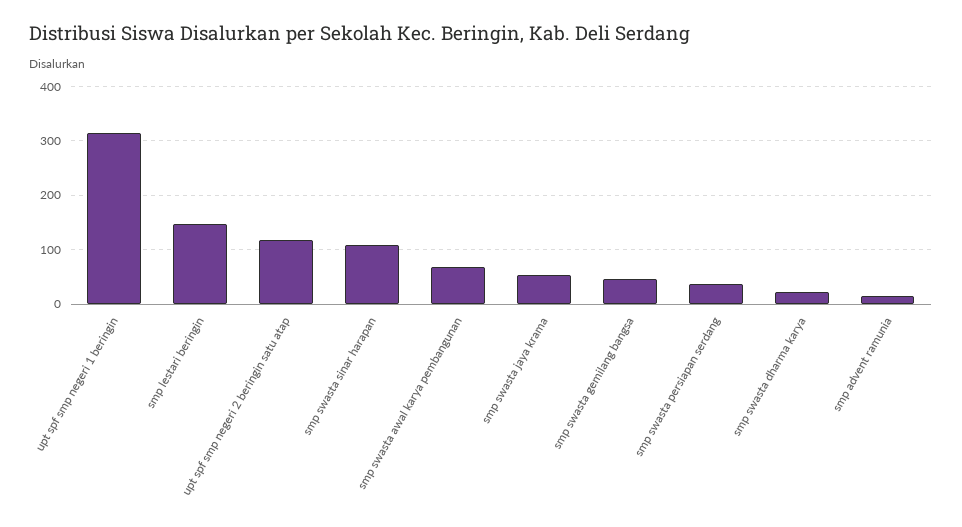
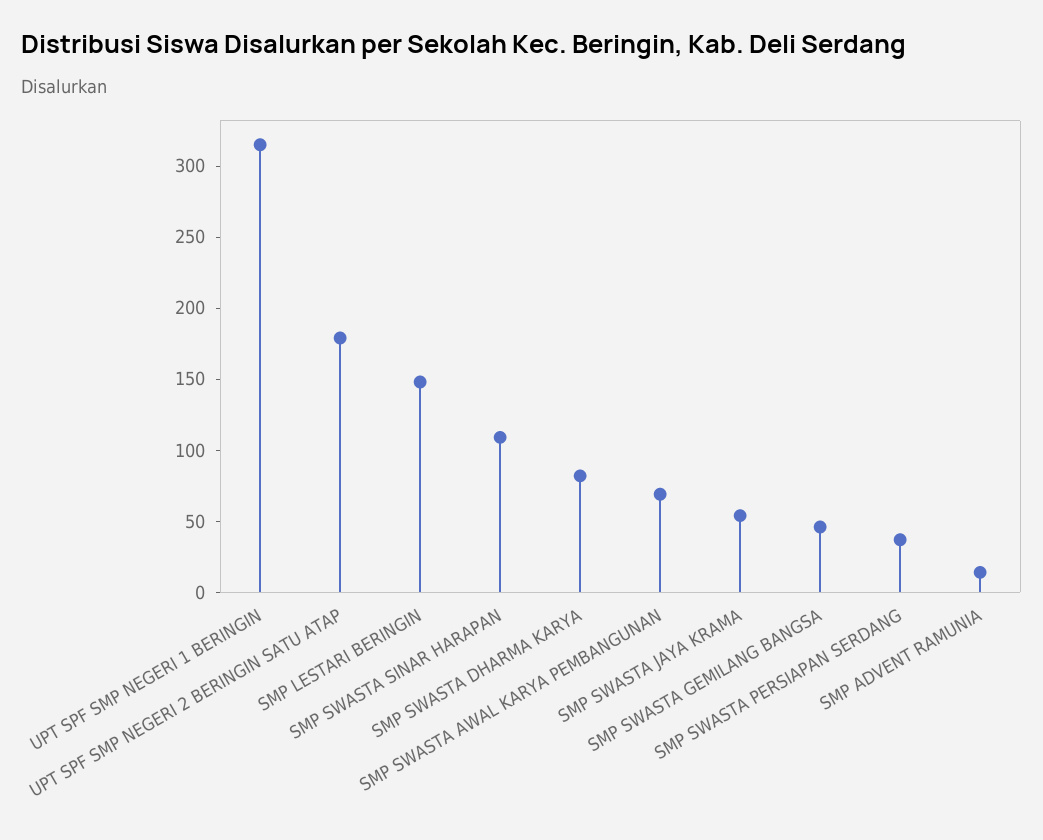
  {
    "upt spf smp negeri 1 beringin": 320,
    "smp lestari beringin": 150,
-   "upt spf smp negeri 2 beringin satu atap": 120,
+   "upt spf smp negeri 2 beringin satu atap": 180,
    "smp swasta sinar harapan": 110,
    "smp swasta awal karya pembangunan": 70,
    "smp swasta jaya krama": 50,
    "smp swasta gemilang bangsa": 50,
    "smp swasta persiapan serdang": 40,
-   "smp swasta dharma karya": 20,
+   "smp swasta dharma karya": 80,
    "smp advent ramunia": 10
  }

